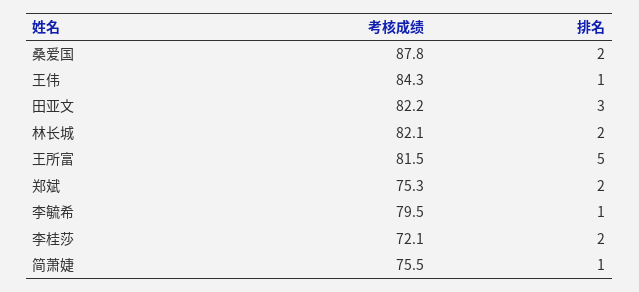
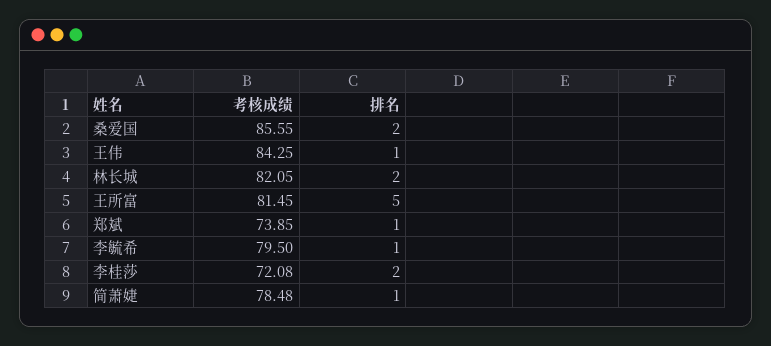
  {
    "考核成绩": {
-     "桑爱国": 87.8,
+     "桑爱国": 85.55,
      "王伟": 84.25,
-     "田亚文": 82.2,
      "林长城": 82.05,
      "王所富": 81.45,
-     "郑斌": 75.3,
+     "郑斌": 73.85,
      "李毓希": 79.5,
      "李桂莎": 72.08,
-     "简萧婕": 75.5
+     "简萧婕": 78.48
    },
    "排名": {
      "桑爱国": 2,
      "王伟": 1,
-     "田亚文": 3,
      "林长城": 2,
      "王所富": 5,
-     "郑斌": 2,
+     "郑斌": 1,
      "李毓希": 1,
      "李桂莎": 2,
      "简萧婕": 1
    }
  }

